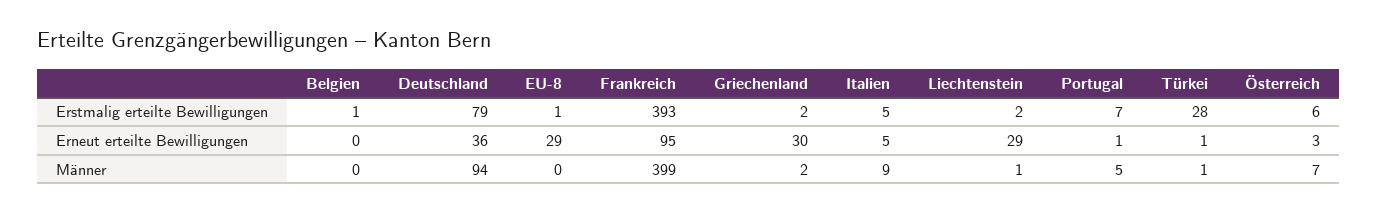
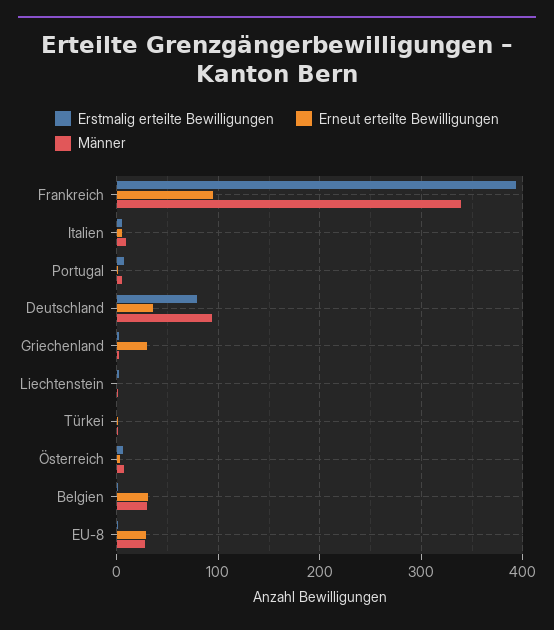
  {
    "Erstmalig erteilte Bewilligungen": {
      "Belgien": 1,
      "Deutschland": 79,
      "EU-8": 1,
      "Frankreich": 393,
      "Griechenland": 2,
      "Italien": 5,
      "Liechtenstein": 2,
      "Portugal": 7,
-     "Türkei": 28,
+     "Türkei": 0,
      "Österreich": 6
    },
    "Erneut erteilte Bewilligungen": {
-     "Belgien": 0,
+     "Belgien": 30,
      "Deutschland": 36,
      "EU-8": 29,
      "Frankreich": 95,
      "Griechenland": 30,
      "Italien": 5,
-     "Liechtenstein": 29,
+     "Liechtenstein": 0,
      "Portugal": 1,
      "Türkei": 1,
      "Österreich": 3
    },
    "Männer": {
-     "Belgien": 0,
+     "Belgien": 30,
      "Deutschland": 94,
-     "EU-8": 0,
+     "EU-8": 30,
-     "Frankreich": 399,
+     "Frankreich": 340,
      "Griechenland": 2,
      "Italien": 9,
      "Liechtenstein": 1,
      "Portugal": 5,
      "Türkei": 1,
      "Österreich": 7
    }
  }

